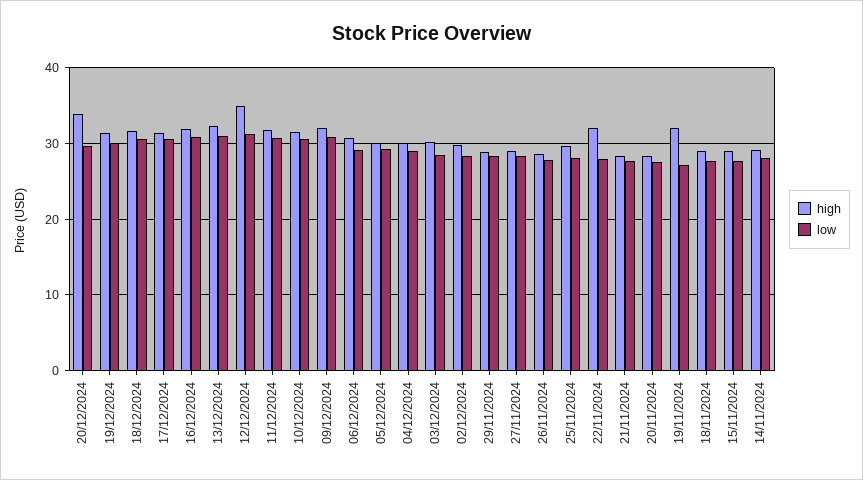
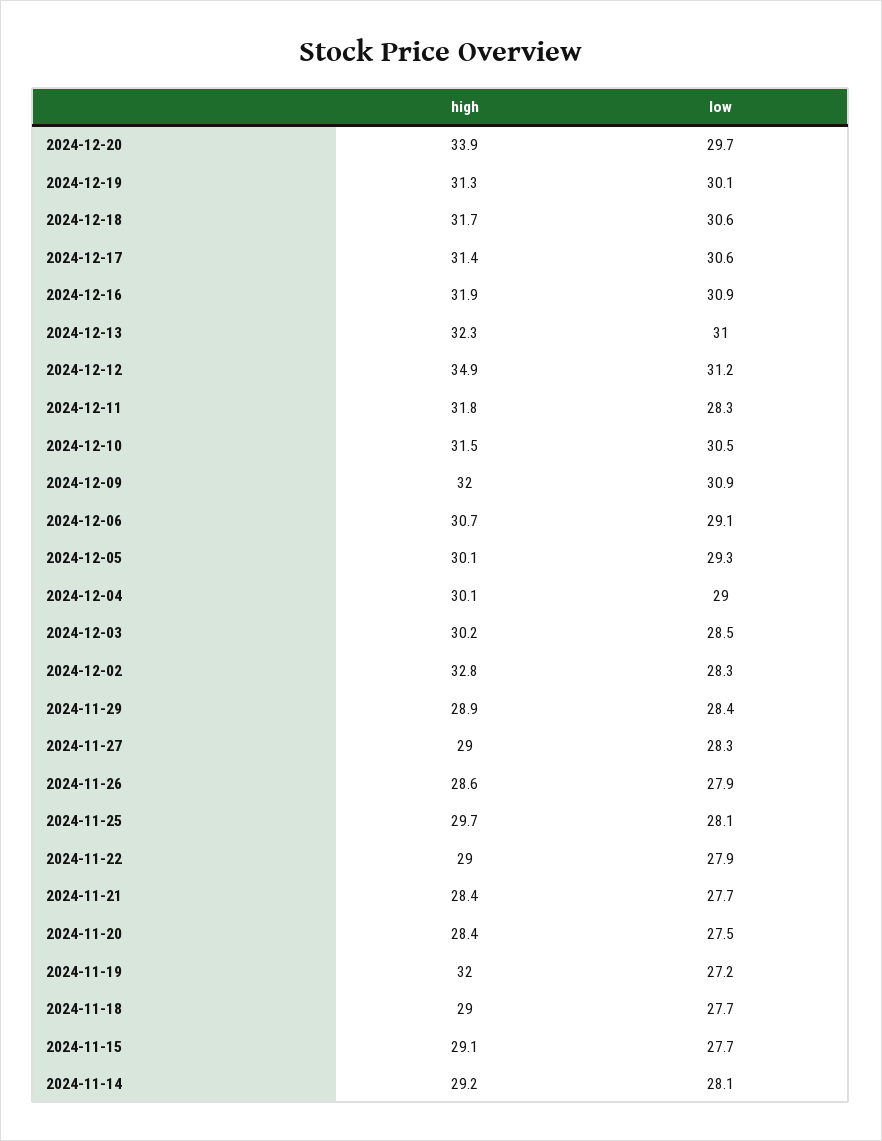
  {
    "high": {
      "20/12/2024": 33.9,
      "19/12/2024": 31.3,
      "18/12/2024": 31.7,
      "17/12/2024": 31.4,
      "16/12/2024": 31.9,
      "13/12/2024": 32.3,
      "12/12/2024": 34.9,
      "11/12/2024": 31.8,
      "10/12/2024": 31.5,
      "09/12/2024": 32,
      "06/12/2024": 30.7,
      "05/12/2024": 30.1,
      "04/12/2024": 30.1,
      "03/12/2024": 30.2,
-     "02/12/2024": 30,
+     "02/12/2024": 32.8,
      "29/11/2024": 28.9,
      "27/11/2024": 29,
      "26/11/2024": 28.6,
      "25/11/2024": 29.7,
-     "22/11/2024": 32,
+     "22/11/2024": 29,
      "21/11/2024": 28.4,
      "20/11/2024": 28.4,
      "19/11/2024": 32,
      "18/11/2024": 29,
      "15/11/2024": 29.1,
      "14/11/2024": 29.2
    },
    "low": {
      "20/12/2024": 29.7,
      "19/12/2024": 30.1,
      "18/12/2024": 30.6,
      "17/12/2024": 30.6,
      "16/12/2024": 30.9,
      "13/12/2024": 31,
      "12/12/2024": 31.2,
-     "11/12/2024": 31,
+     "11/12/2024": 28.3,
      "10/12/2024": 30.5,
      "09/12/2024": 30.9,
      "06/12/2024": 29.1,
      "05/12/2024": 29.3,
      "04/12/2024": 29,
      "03/12/2024": 28.5,
      "02/12/2024": 28.3,
      "29/11/2024": 28.4,
      "27/11/2024": 28.3,
      "26/11/2024": 27.9,
      "25/11/2024": 28.1,
      "22/11/2024": 27.9,
      "21/11/2024": 27.7,
      "20/11/2024": 27.5,
      "19/11/2024": 27.2,
      "18/11/2024": 27.7,
      "15/11/2024": 27.7,
      "14/11/2024": 28.1
    }
  }

